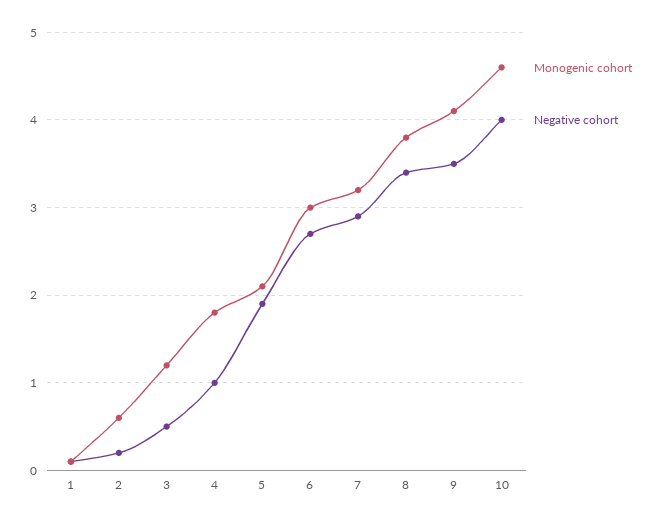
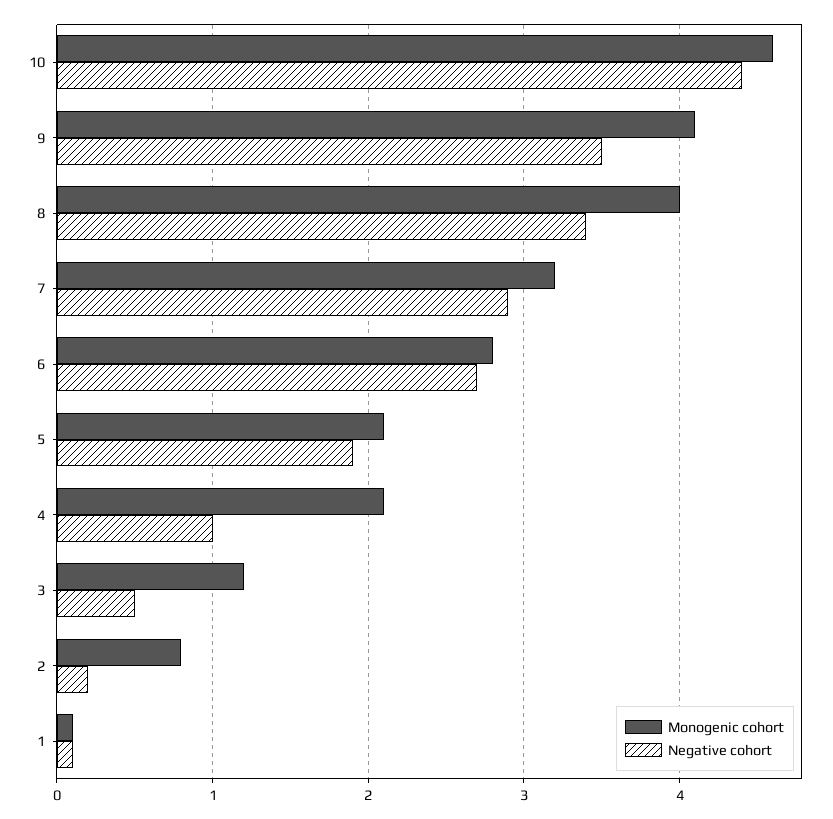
  {
    "Monogenic cohort": {
      "1": 0.1,
-     "2": 0.6,
+     "2": 0.8,
      "3": 1.2,
-     "4": 1.8,
+     "4": 2.1,
      "5": 2.1,
-     "6": 3,
+     "6": 2.8,
      "7": 3.2,
-     "8": 3.8,
+     "8": 4,
      "9": 4.1,
      "10": 4.6
    },
    "Negative cohort": {
      "1": 0.1,
      "2": 0.2,
      "3": 0.5,
      "4": 1,
      "5": 1.9,
      "6": 2.7,
      "7": 2.9,
      "8": 3.4,
      "9": 3.5,
-     "10": 4
+     "10": 4.4
    }
  }

